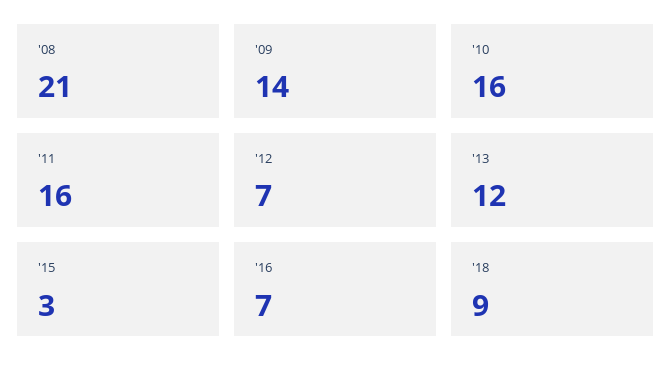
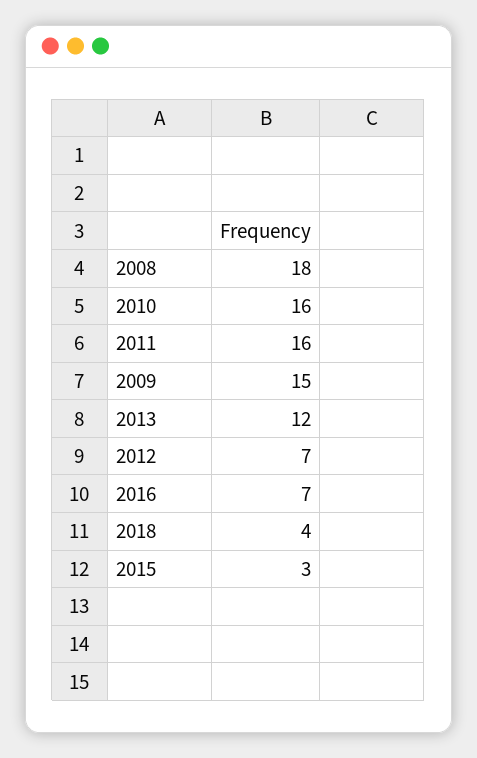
  {
-   "'08": 21,
+   "'08": 18,
-   "'09": 14,
+   "'09": 15,
    "'10": 16,
    "'11": 16,
    "'12": 7,
    "'13": 12,
    "'15": 3,
    "'16": 7,
-   "'18": 9
+   "'18": 4
  }

